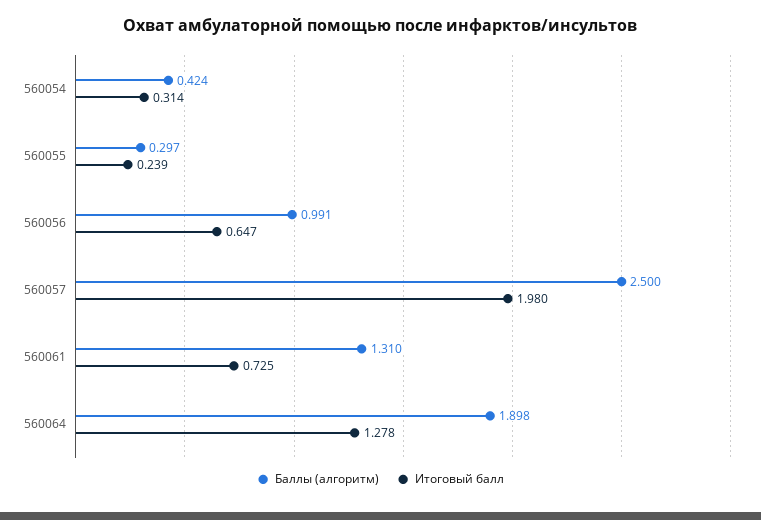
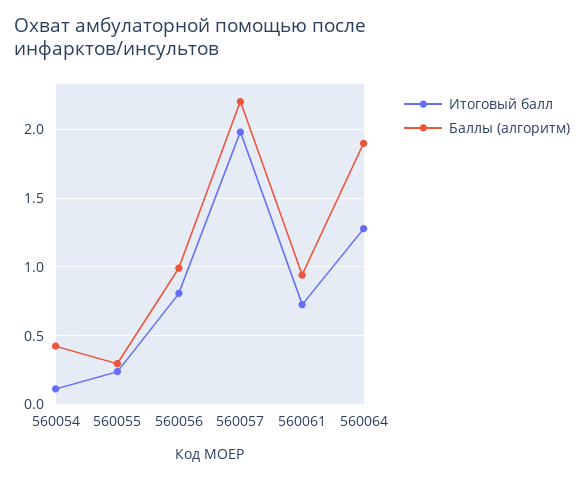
  {
    "Баллы (алгоритм)": {
      "560054": 0.424,
      "560055": 0.297,
      "560056": 0.991,
-     "560057": 2.5,
+     "560057": 2.2,
-     "560061": 1.31,
+     "560061": 0.95,
      "560064": 1.898
    },
    "Итоговый балл": {
-     "560054": 0.314,
+     "560054": 0.1,
      "560055": 0.239,
-     "560056": 0.647,
+     "560056": 0.8,
      "560057": 1.98,
      "560061": 0.725,
      "560064": 1.278
    }
  }

